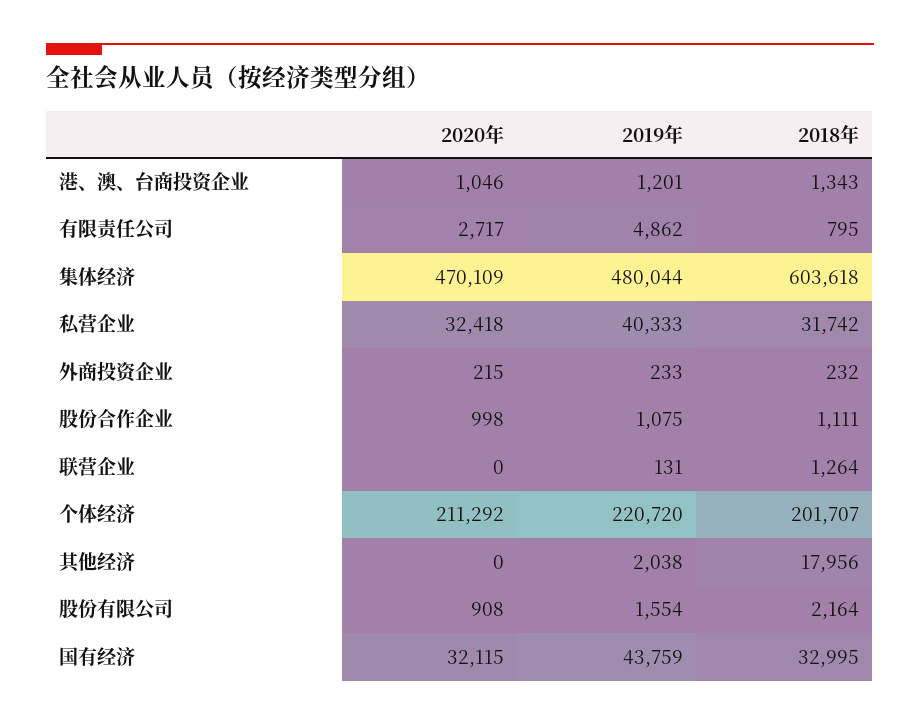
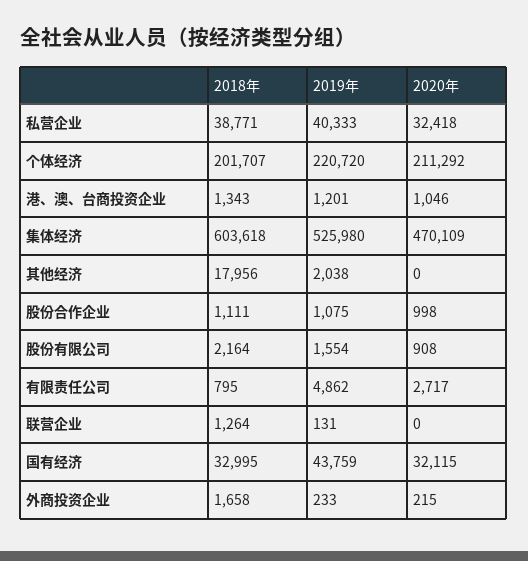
  {
    "2020年": {
      "港、澳、台商投资企业": 1046,
      "有限责任公司": 2717,
      "集体经济": 470109,
      "私营企业": 32418,
      "外商投资企业": 215,
      "股份合作企业": 998,
      "联营企业": 0,
      "个体经济": 211292,
      "其他经济": 0,
      "股份有限公司": 908,
      "国有经济": 32115
    },
    "2019年": {
      "港、澳、台商投资企业": 1201,
      "有限责任公司": 4862,
-     "集体经济": 480044,
+     "集体经济": 525980,
      "私营企业": 40333,
      "外商投资企业": 233,
      "股份合作企业": 1075,
      "联营企业": 131,
      "个体经济": 220720,
      "其他经济": 2038,
      "股份有限公司": 1554,
      "国有经济": 43759
    },
    "2018年": {
      "港、澳、台商投资企业": 1343,
      "有限责任公司": 795,
      "集体经济": 603618,
-     "私营企业": 31742,
+     "私营企业": 38771,
-     "外商投资企业": 232,
+     "外商投资企业": 1658,
      "股份合作企业": 1111,
      "联营企业": 1264,
      "个体经济": 201707,
      "其他经济": 17956,
      "股份有限公司": 2164,
      "国有经济": 32995
    }
  }

